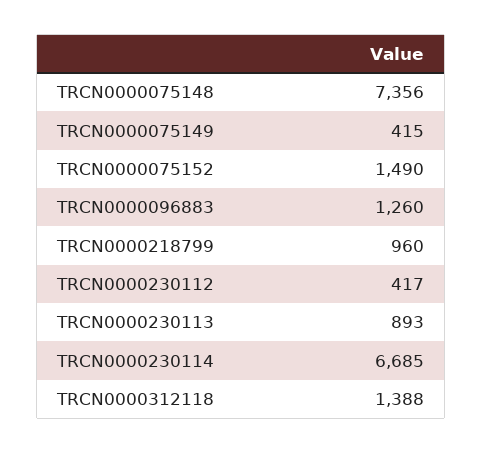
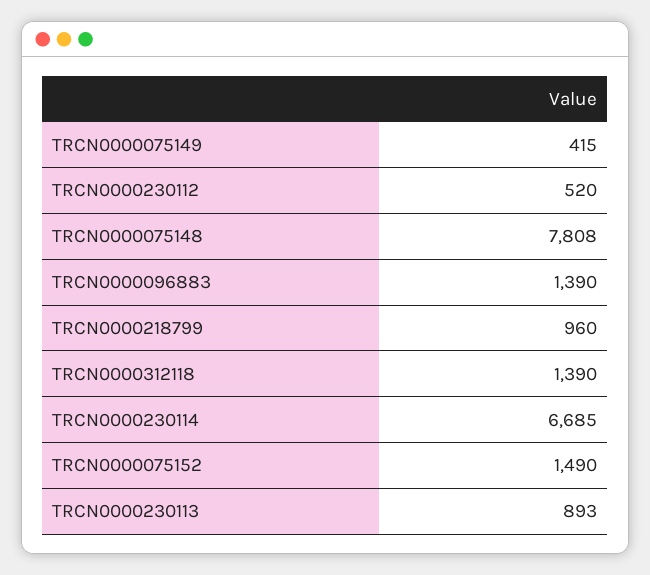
  {
-   "TRCN0000075148": 7356,
+   "TRCN0000075148": 7808,
    "TRCN0000075149": 415,
    "TRCN0000075152": 1490,
-   "TRCN0000096883": 1260,
+   "TRCN0000096883": 1390,
    "TRCN0000218799": 960,
-   "TRCN0000230112": 417,
+   "TRCN0000230112": 520,
    "TRCN0000230113": 893,
    "TRCN0000230114": 6685,
-   "TRCN0000312118": 1388
+   "TRCN0000312118": 1390
  }

